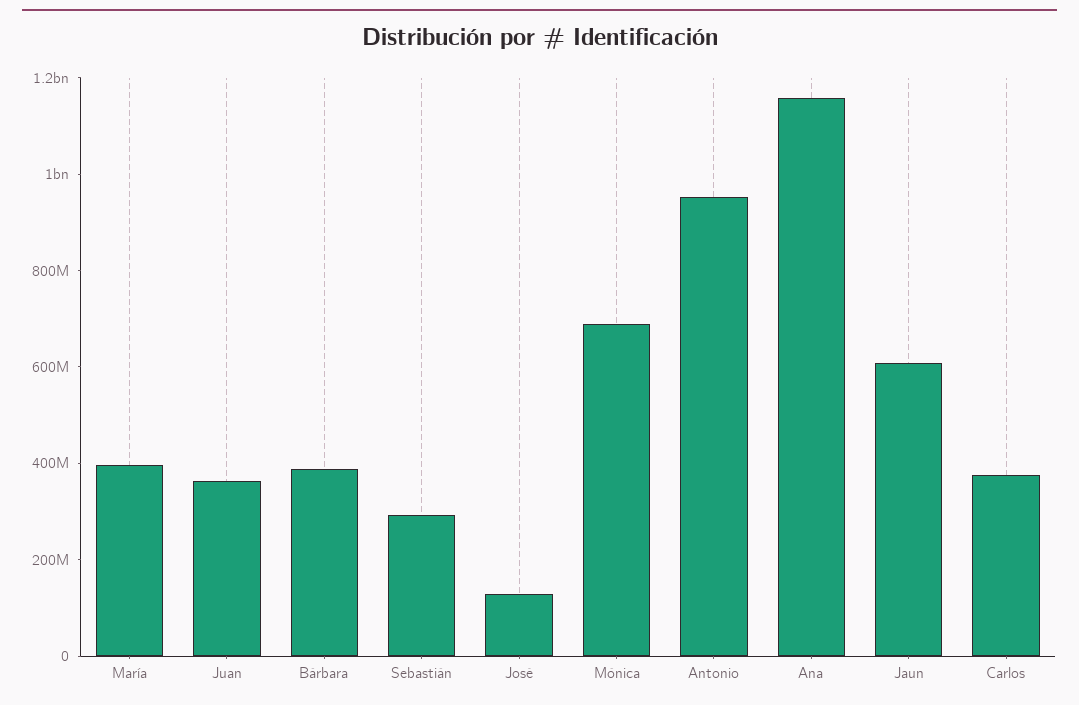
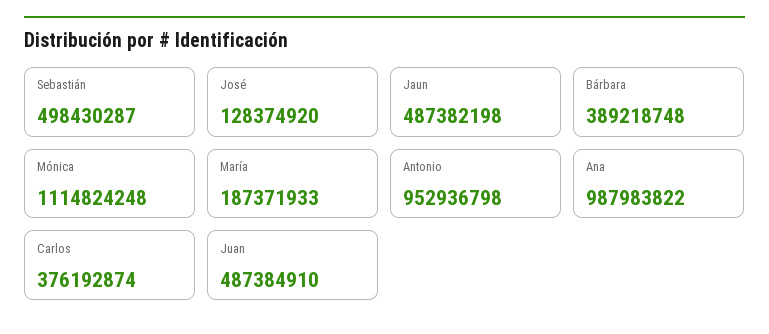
  {
-   "María": 400000000,
+   "María": 187371933,
-   "Juan": 350000000,
+   "Juan": 487384910,
    "Bárbara": 389218748,
-   "Sebastián": 300000000,
+   "Sebastián": 498430287,
    "José": 128374920,
-   "Mónica": 700000000,
+   "Mónica": 1114824248,
    "Antonio": 952936798,
-   "Ana": 1150000000,
+   "Ana": 987983822,
-   "Jaun": 600000000,
+   "Jaun": 487382198,
    "Carlos": 376192874
  }

